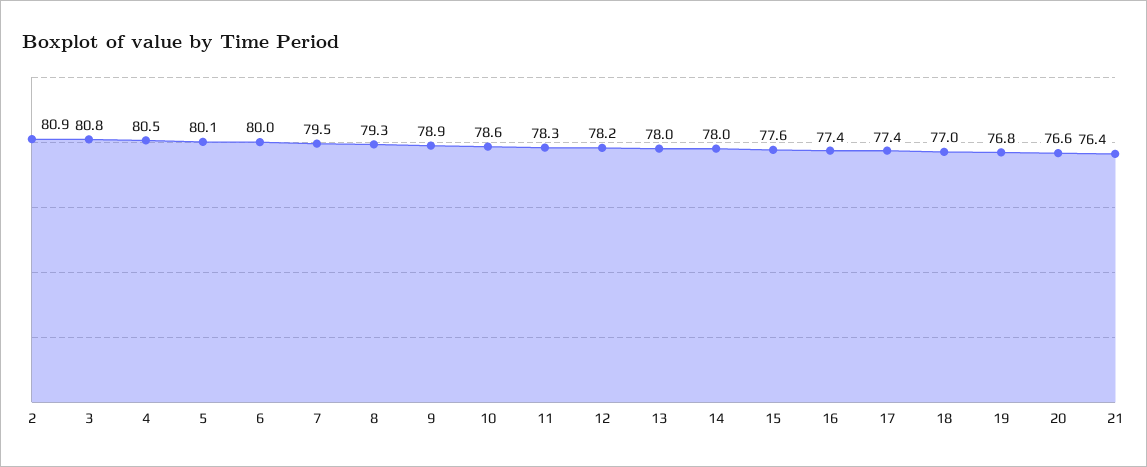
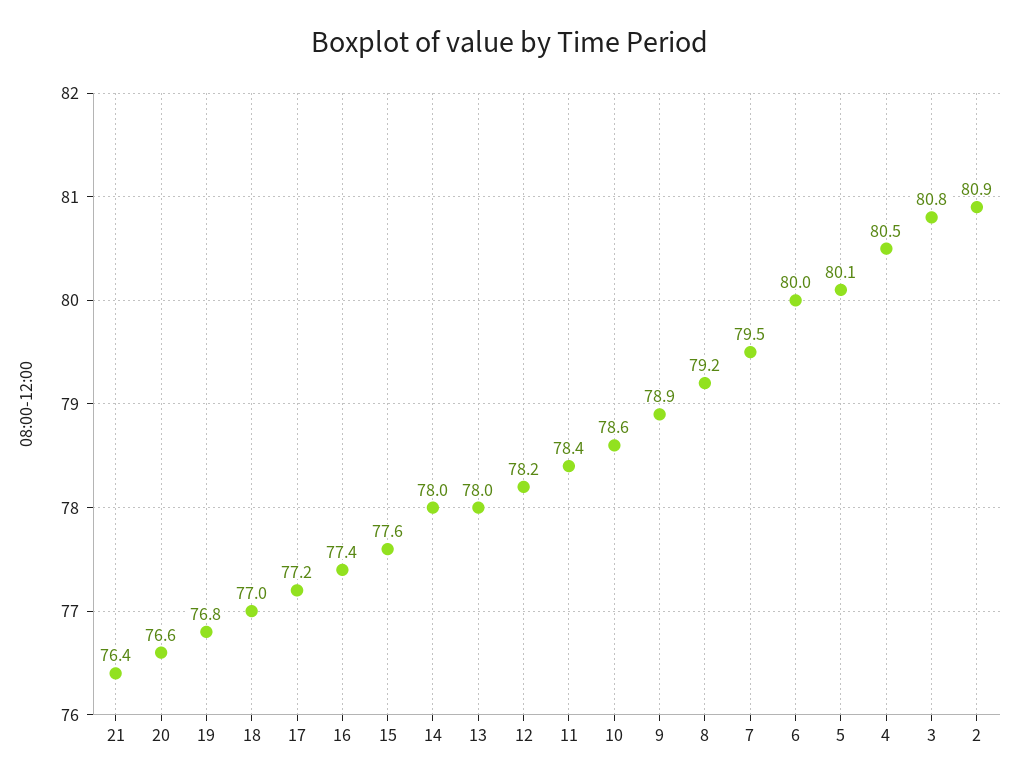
  {
    "2": 80.9,
    "3": 80.8,
    "4": 80.5,
    "5": 80.1,
    "6": 80,
    "7": 79.5,
-   "8": 79.3,
+   "8": 79.2,
    "9": 78.9,
    "10": 78.6,
-   "11": 78.3,
+   "11": 78.4,
    "12": 78.2,
    "13": 78,
    "14": 78,
    "15": 77.6,
    "16": 77.4,
-   "17": 77.4,
+   "17": 77.2,
    "18": 77,
    "19": 76.8,
    "20": 76.6,
    "21": 76.4
  }

